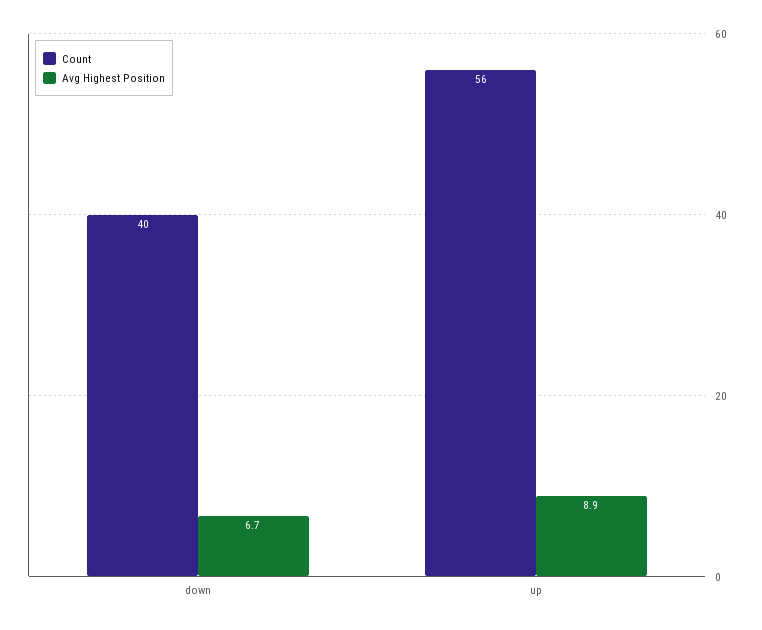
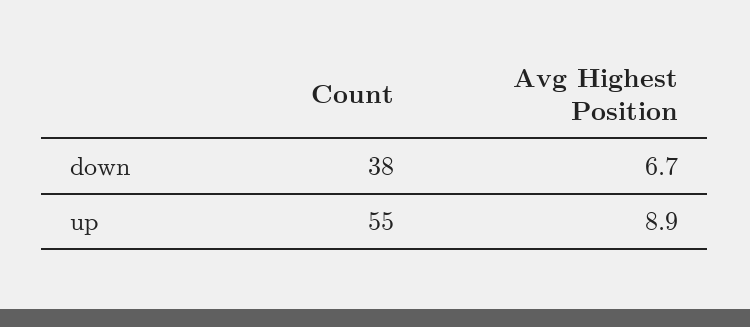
  {
    "Count": {
-     "down": 40,
+     "down": 38,
-     "up": 56
+     "up": 55
    },
    "Avg Highest Position": {
      "down": 6.7,
      "up": 8.9
    }
  }

